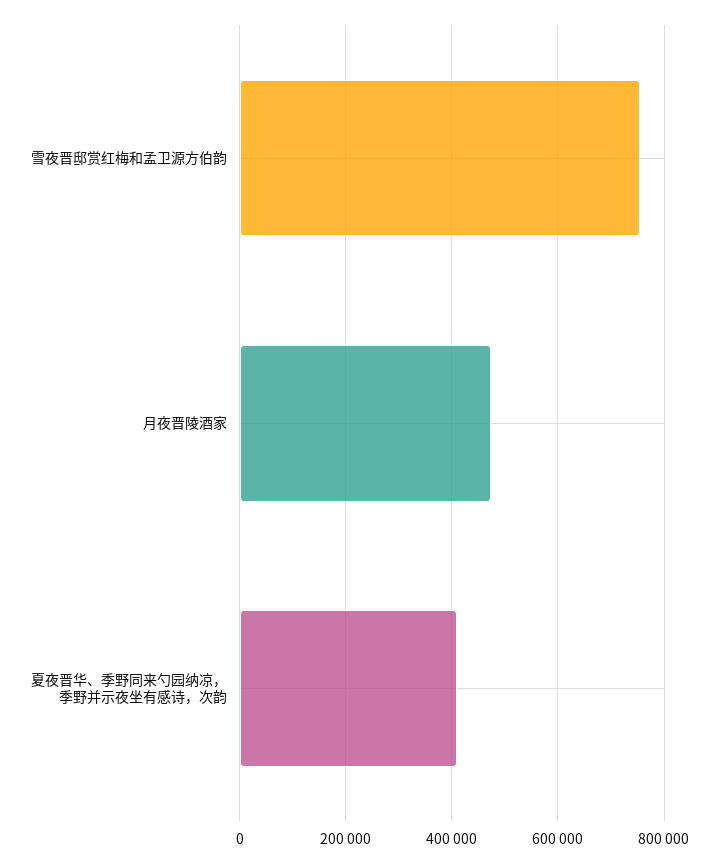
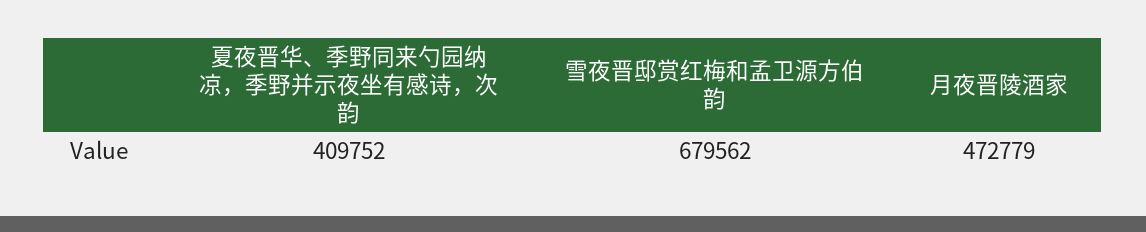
  {
-   "雪夜晋邸赏红梅和孟卫源方伯韵": 760000,
+   "雪夜晋邸赏红梅和孟卫源方伯韵": 679562,
    "月夜晋陵酒家": 472779,
    "夏夜晋华、季野同来勺园纳凉，季野并示夜坐有感诗，次韵": 409752
  }

